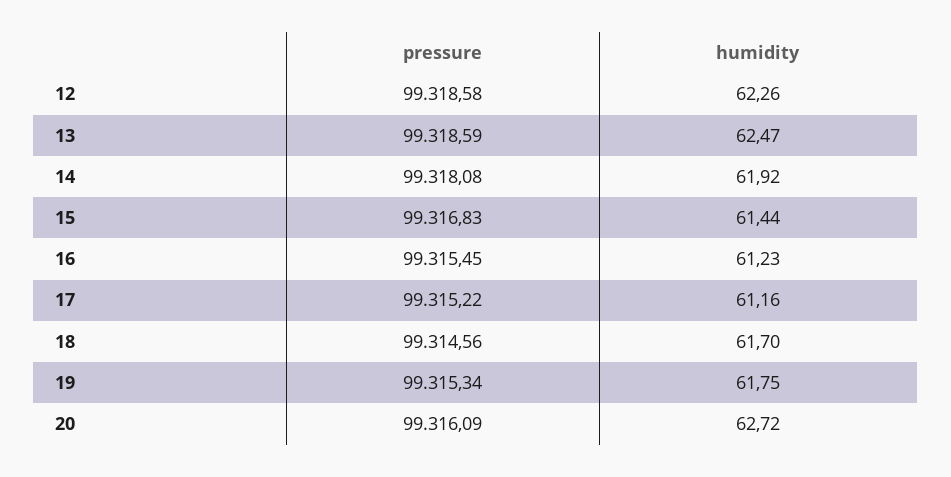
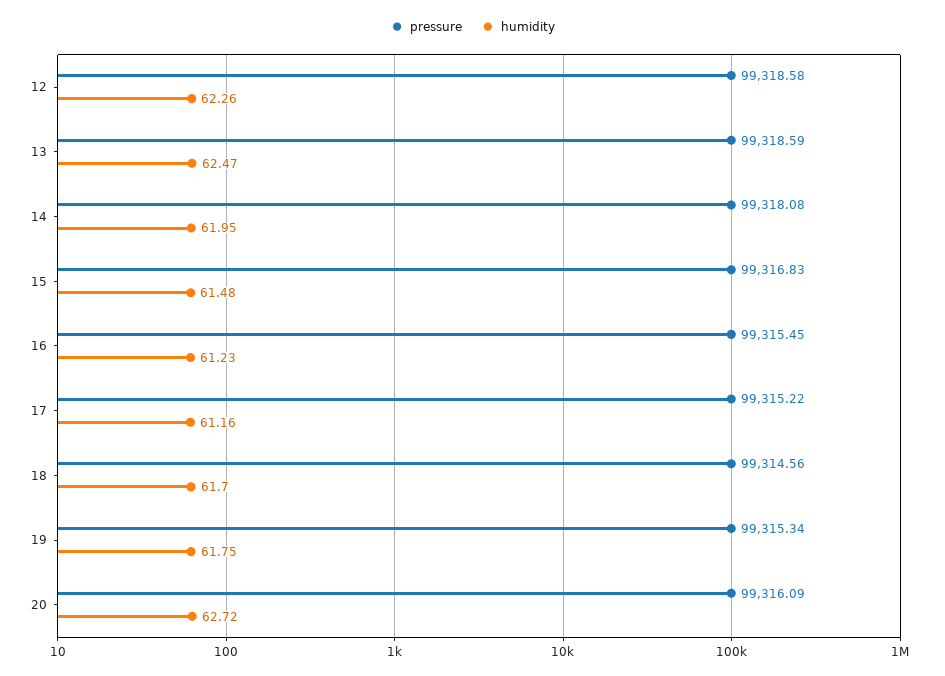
  {
    "pressure": {
      "12": 99318.58,
      "13": 99318.59,
      "14": 99318.08,
      "15": 99316.83,
      "16": 99315.45,
      "17": 99315.22,
      "18": 99314.56,
      "19": 99315.34,
      "20": 99316.09
    },
    "humidity": {
      "12": 62.26,
      "13": 62.47,
-     "14": 61.92,
+     "14": 61.95,
-     "15": 61.44,
+     "15": 61.48,
      "16": 61.23,
      "17": 61.16,
      "18": 61.7,
      "19": 61.75,
      "20": 62.72
    }
  }

